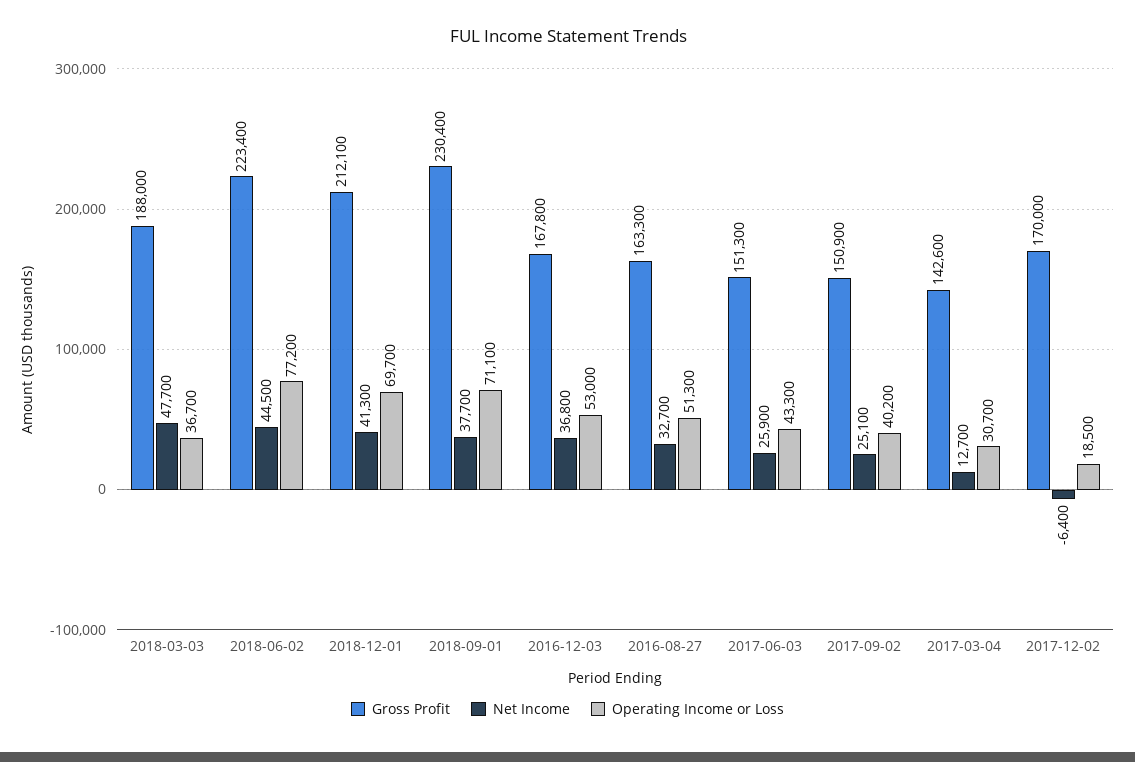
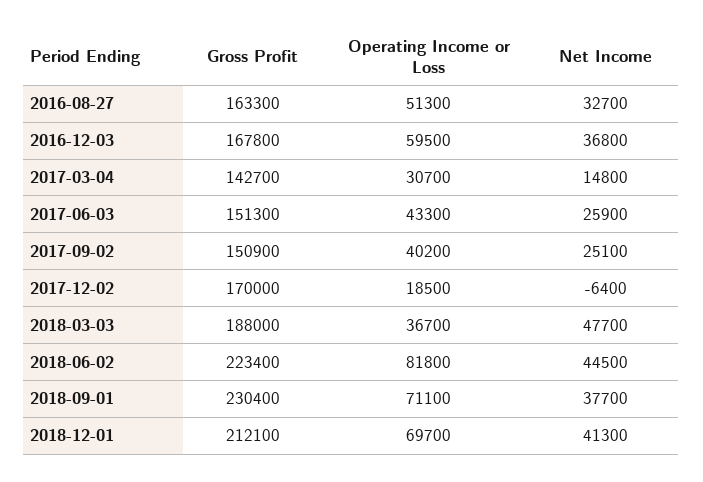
  {
    "Gross Profit": {
      "2018-03-03": 188000,
      "2018-06-02": 223400,
      "2018-12-01": 212100,
      "2018-09-01": 230400,
      "2016-12-03": 167800,
      "2016-08-27": 163300,
      "2017-06-03": 151300,
      "2017-09-02": 150900,
-     "2017-03-04": 142600,
+     "2017-03-04": 142700,
      "2017-12-02": 170000
    },
    "Net Income": {
      "2018-03-03": 47700,
      "2018-06-02": 44500,
      "2018-12-01": 41300,
      "2018-09-01": 37700,
      "2016-12-03": 36800,
      "2016-08-27": 32700,
      "2017-06-03": 25900,
      "2017-09-02": 25100,
-     "2017-03-04": 12700,
+     "2017-03-04": 14800,
      "2017-12-02": -6400
    },
    "Operating Income or Loss": {
      "2018-03-03": 36700,
-     "2018-06-02": 77200,
+     "2018-06-02": 81800,
      "2018-12-01": 69700,
      "2018-09-01": 71100,
-     "2016-12-03": 53000,
+     "2016-12-03": 59500,
      "2016-08-27": 51300,
      "2017-06-03": 43300,
      "2017-09-02": 40200,
      "2017-03-04": 30700,
      "2017-12-02": 18500
    }
  }

